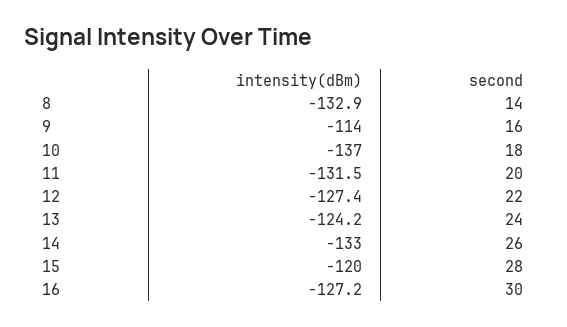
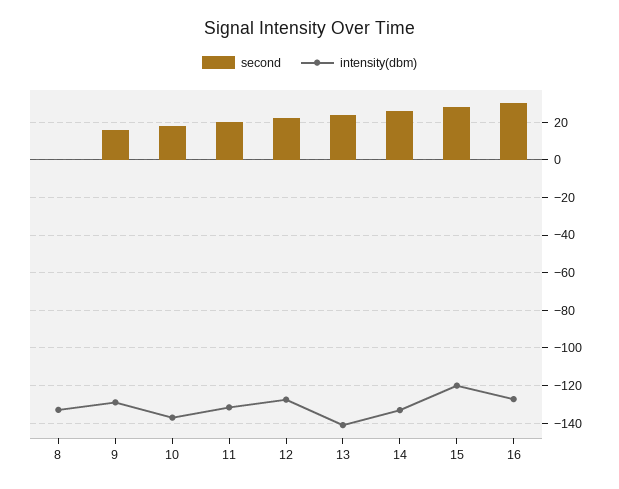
  {
    "intensity(dBm)": {
      "8": -132.9,
-     "9": -114,
+     "9": -130,
      "10": -137,
      "11": -131.5,
      "12": -127.4,
-     "13": -124.2,
+     "13": -140,
      "14": -133,
      "15": -120,
      "16": -127.2
    },
    "second": {
-     "8": 14,
+     "8": 0,
      "9": 16,
      "10": 18,
      "11": 20,
      "12": 22,
      "13": 24,
      "14": 26,
      "15": 28,
      "16": 30
    }
  }

